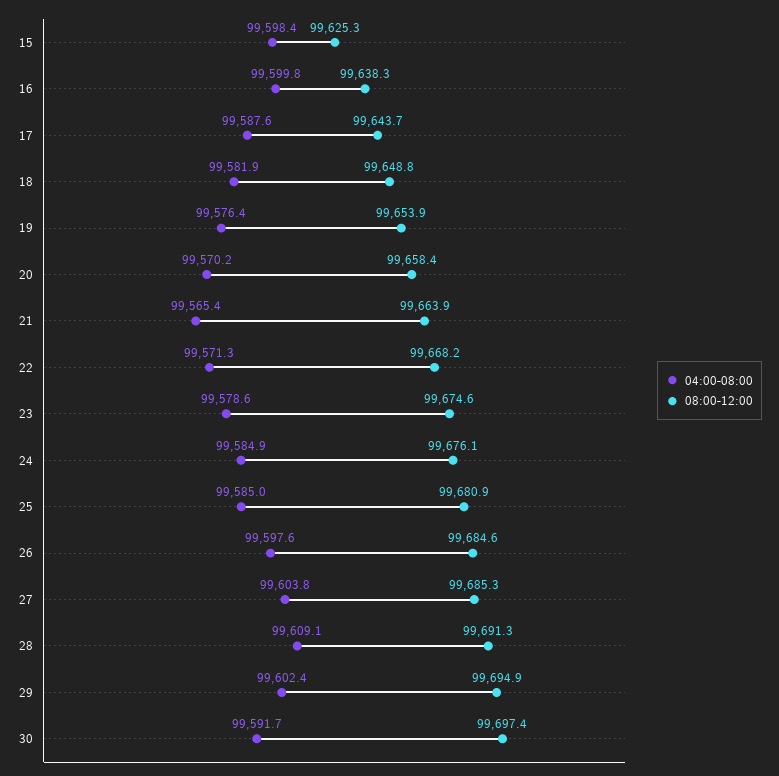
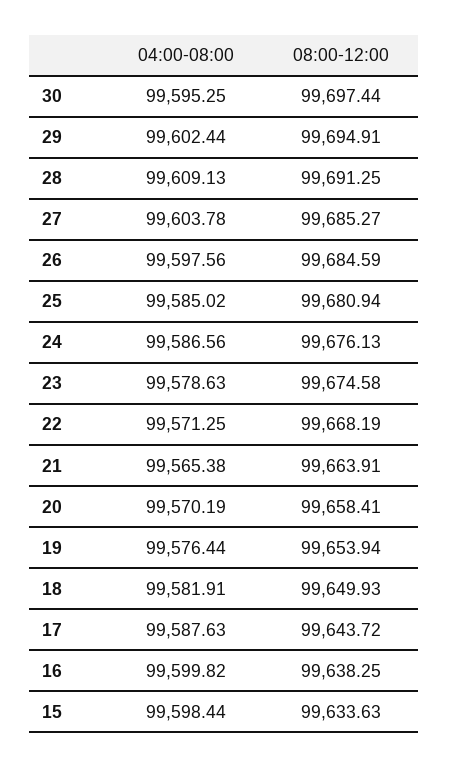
  {
    "04:00-08:00": {
      "15": 99598.44,
      "16": 99599.82,
      "17": 99587.63,
      "18": 99581.91,
      "19": 99576.44,
      "20": 99570.19,
      "21": 99565.38,
      "22": 99571.25,
      "23": 99578.63,
-     "24": 99584.9,
+     "24": 99586.56,
      "25": 99585.02,
      "26": 99597.56,
      "27": 99603.78,
      "28": 99609.13,
      "29": 99602.44,
-     "30": 99591.7
+     "30": 99595.25
    },
    "08:00-12:00": {
-     "15": 99625.3,
+     "15": 99633.63,
      "16": 99638.25,
      "17": 99643.72,
-     "18": 99648.8,
+     "18": 99649.93,
      "19": 99653.94,
      "20": 99658.41,
      "21": 99663.91,
      "22": 99668.19,
      "23": 99674.58,
      "24": 99676.13,
      "25": 99680.94,
      "26": 99684.59,
      "27": 99685.27,
      "28": 99691.25,
      "29": 99694.91,
      "30": 99697.44
    }
  }

